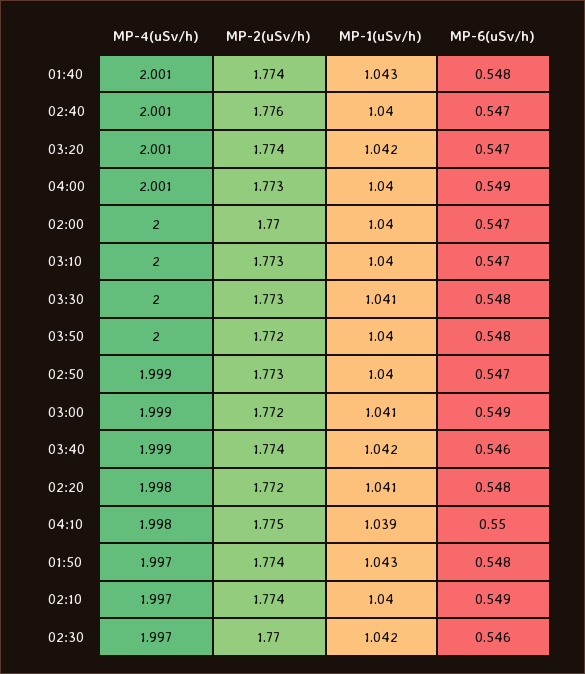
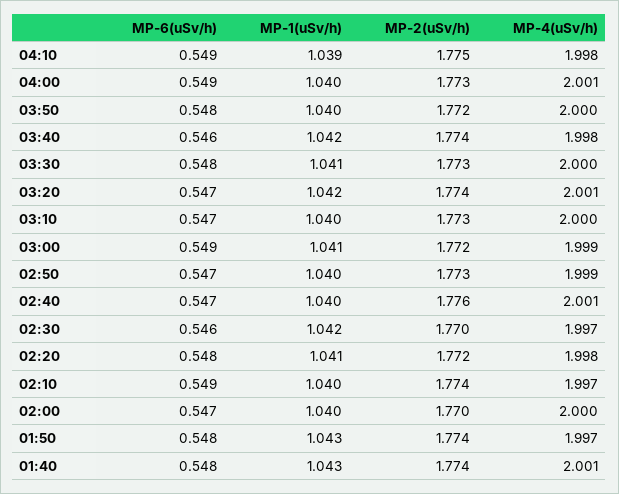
  {
    "MP-4(uSv/h)": {
      "01:40": 2.001,
      "02:40": 2.001,
      "03:20": 2.001,
      "04:00": 2.001,
      "02:00": 2,
      "03:10": 2,
      "03:30": 2,
      "03:50": 2,
      "02:50": 1.999,
      "03:00": 1.999,
-     "03:40": 1.999,
+     "03:40": 1.998,
      "02:20": 1.998,
      "04:10": 1.998,
      "01:50": 1.997,
      "02:10": 1.997,
      "02:30": 1.997
    },
    "MP-2(uSv/h)": {
      "01:40": 1.774,
      "02:40": 1.776,
      "03:20": 1.774,
      "04:00": 1.773,
      "02:00": 1.77,
      "03:10": 1.773,
      "03:30": 1.773,
      "03:50": 1.772,
      "02:50": 1.773,
      "03:00": 1.772,
      "03:40": 1.774,
      "02:20": 1.772,
      "04:10": 1.775,
      "01:50": 1.774,
      "02:10": 1.774,
      "02:30": 1.77
    },
    "MP-1(uSv/h)": {
      "01:40": 1.043,
      "02:40": 1.04,
      "03:20": 1.042,
      "04:00": 1.04,
      "02:00": 1.04,
      "03:10": 1.04,
      "03:30": 1.041,
      "03:50": 1.04,
      "02:50": 1.04,
      "03:00": 1.041,
      "03:40": 1.042,
      "02:20": 1.041,
      "04:10": 1.039,
      "01:50": 1.043,
      "02:10": 1.04,
      "02:30": 1.042
    },
    "MP-6(uSv/h)": {
      "01:40": 0.548,
      "02:40": 0.547,
      "03:20": 0.547,
      "04:00": 0.549,
      "02:00": 0.547,
      "03:10": 0.547,
      "03:30": 0.548,
      "03:50": 0.548,
      "02:50": 0.547,
      "03:00": 0.549,
      "03:40": 0.546,
      "02:20": 0.548,
-     "04:10": 0.55,
+     "04:10": 0.549,
      "01:50": 0.548,
      "02:10": 0.549,
      "02:30": 0.546
    }
  }

